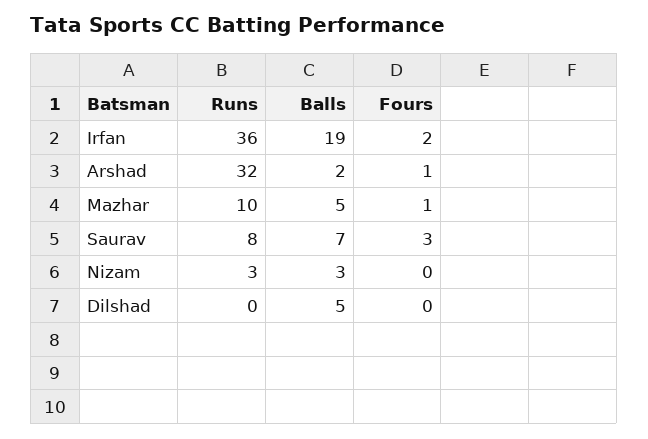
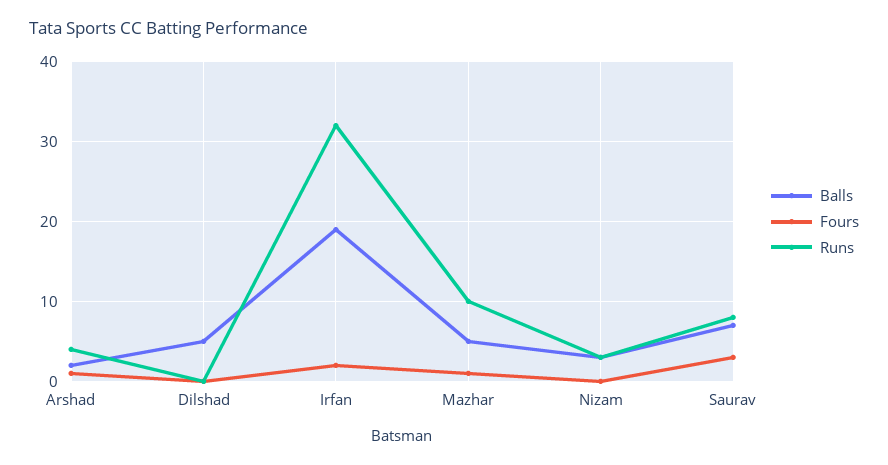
  {
    "Runs": {
-     "Irfan": 36,
+     "Irfan": 32,
-     "Arshad": 32,
+     "Arshad": 4,
      "Mazhar": 10,
      "Saurav": 8,
      "Nizam": 3,
      "Dilshad": 0
    },
    "Balls": {
      "Irfan": 19,
      "Arshad": 2,
      "Mazhar": 5,
      "Saurav": 7,
      "Nizam": 3,
      "Dilshad": 5
    },
    "Fours": {
      "Irfan": 2,
      "Arshad": 1,
      "Mazhar": 1,
      "Saurav": 3,
      "Nizam": 0,
      "Dilshad": 0
    }
  }

